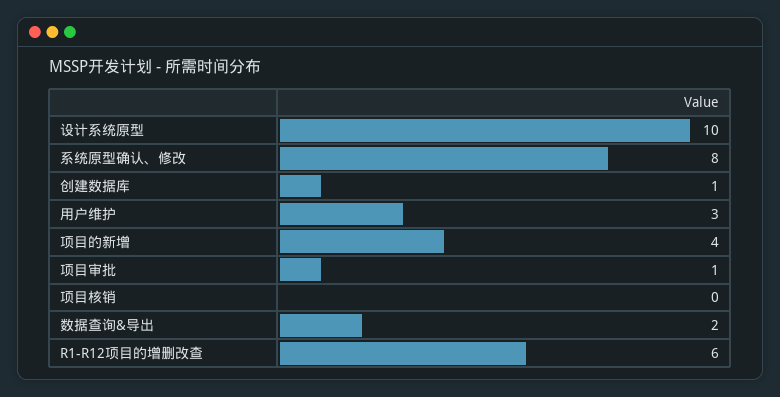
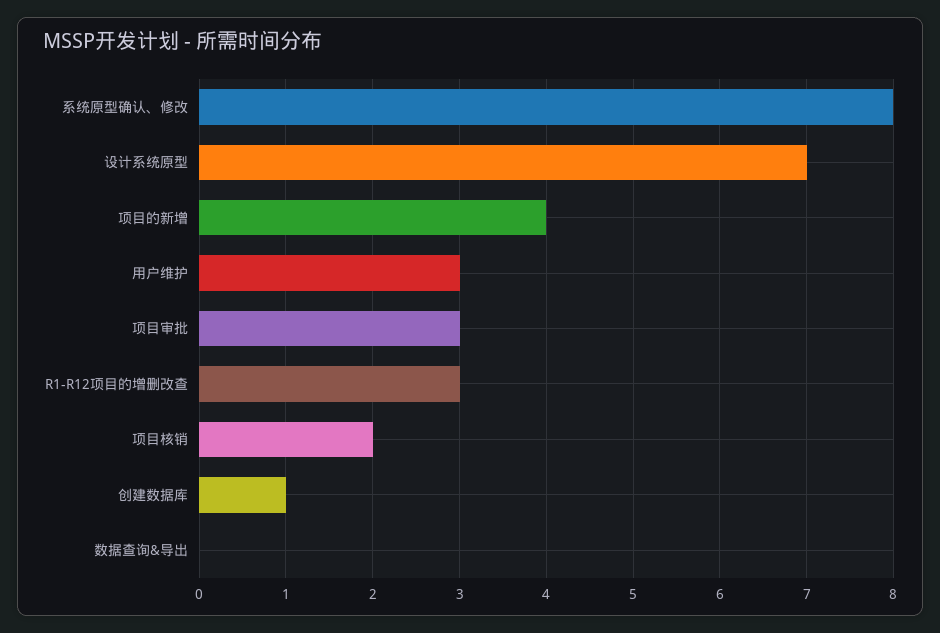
  {
-   "设计系统原型": 10,
+   "设计系统原型": 7,
    "系统原型确认、修改": 8,
    "创建数据库": 1,
    "用户维护": 3,
    "项目的新增": 4,
-   "项目审批": 1,
+   "项目审批": 3,
-   "项目核销": 0,
+   "项目核销": 2,
-   "数据查询&导出": 2,
+   "数据查询&导出": 0,
-   "R1-R12项目的增删改查": 6
+   "R1-R12项目的增删改查": 3
  }

